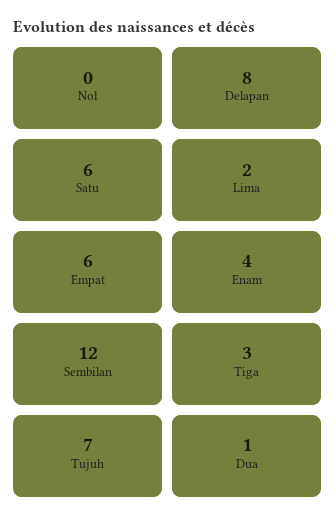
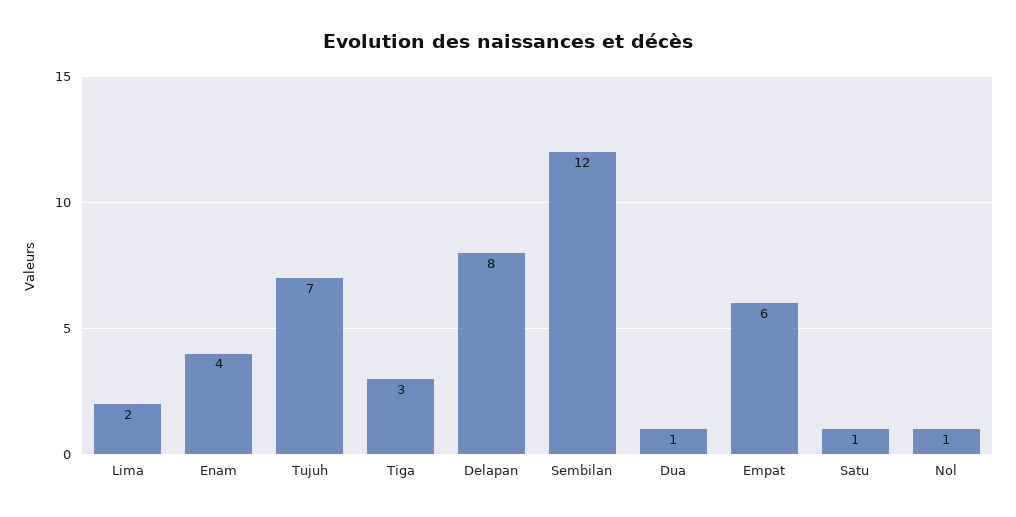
  {
-   "Nol": 0,
+   "Nol": 1,
    "Delapan": 8,
-   "Satu": 6,
+   "Satu": 1,
    "Lima": 2,
    "Empat": 6,
    "Enam": 4,
    "Sembilan": 12,
    "Tiga": 3,
    "Tujuh": 7,
    "Dua": 1
  }

